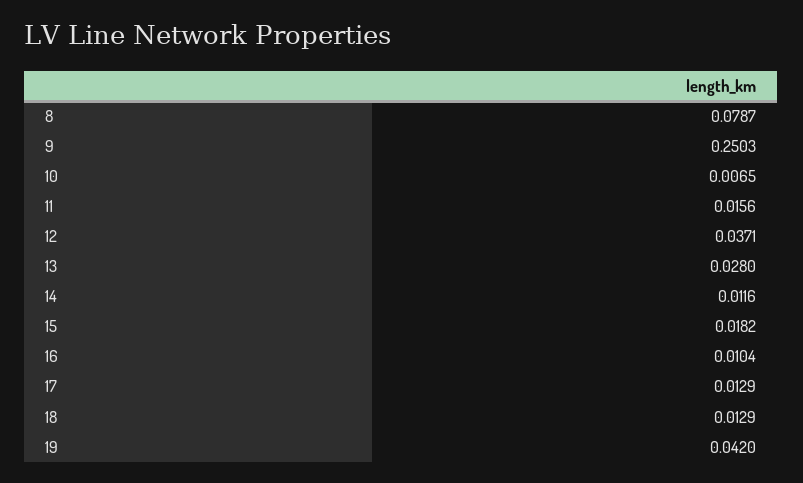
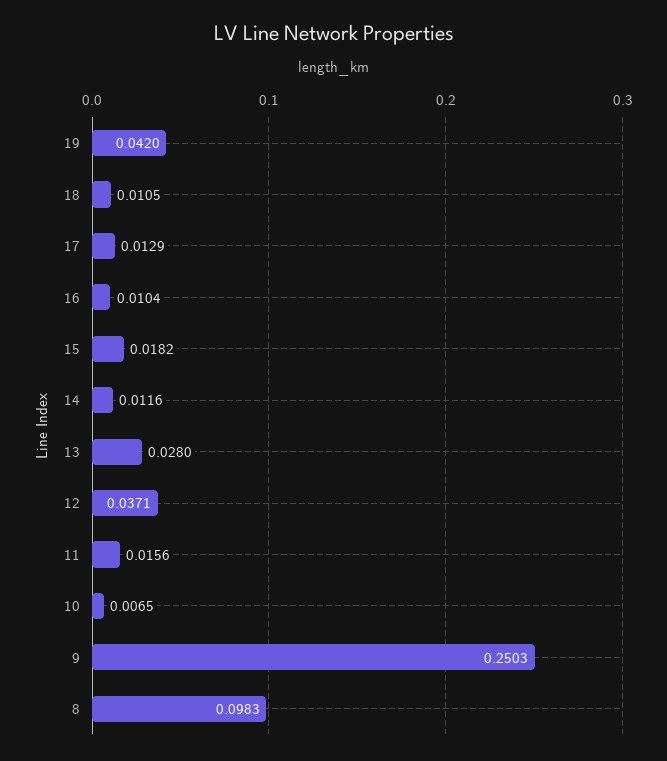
  {
-   "8": 0.0787,
+   "8": 0.0983,
    "9": 0.2503,
    "10": 0.0065,
    "11": 0.0156,
    "12": 0.0371,
    "13": 0.028,
    "14": 0.0116,
    "15": 0.0182,
    "16": 0.0104,
    "17": 0.0129,
-   "18": 0.0129,
+   "18": 0.0105,
    "19": 0.042
  }

